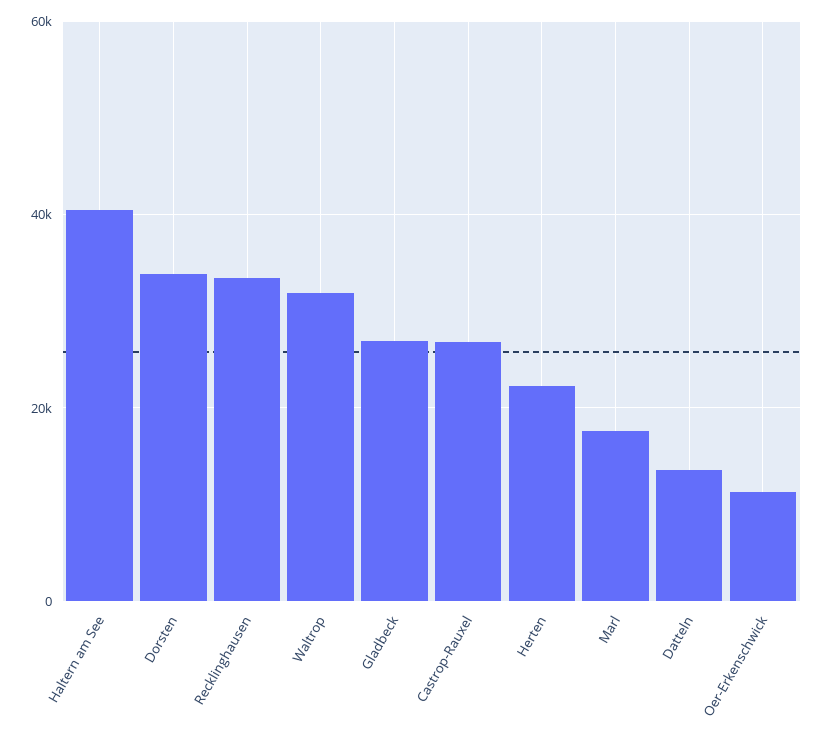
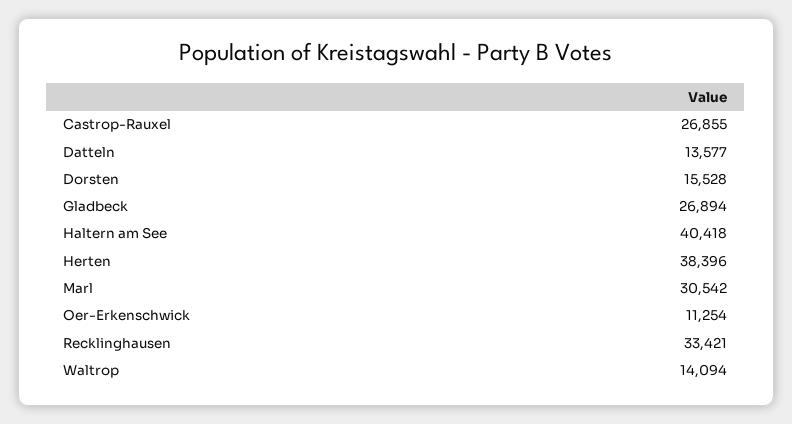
  {
    "Haltern am See": 40418,
-   "Dorsten": 34000,
+   "Dorsten": 15528,
    "Recklinghausen": 33421,
-   "Waltrop": 32000,
+   "Waltrop": 14094,
    "Gladbeck": 26894,
    "Castrop-Rauxel": 26855,
-   "Herten": 22000,
+   "Herten": 38396,
-   "Marl": 18000,
+   "Marl": 30542,
    "Datteln": 13577,
    "Oer-Erkenschwick": 11254
  }

